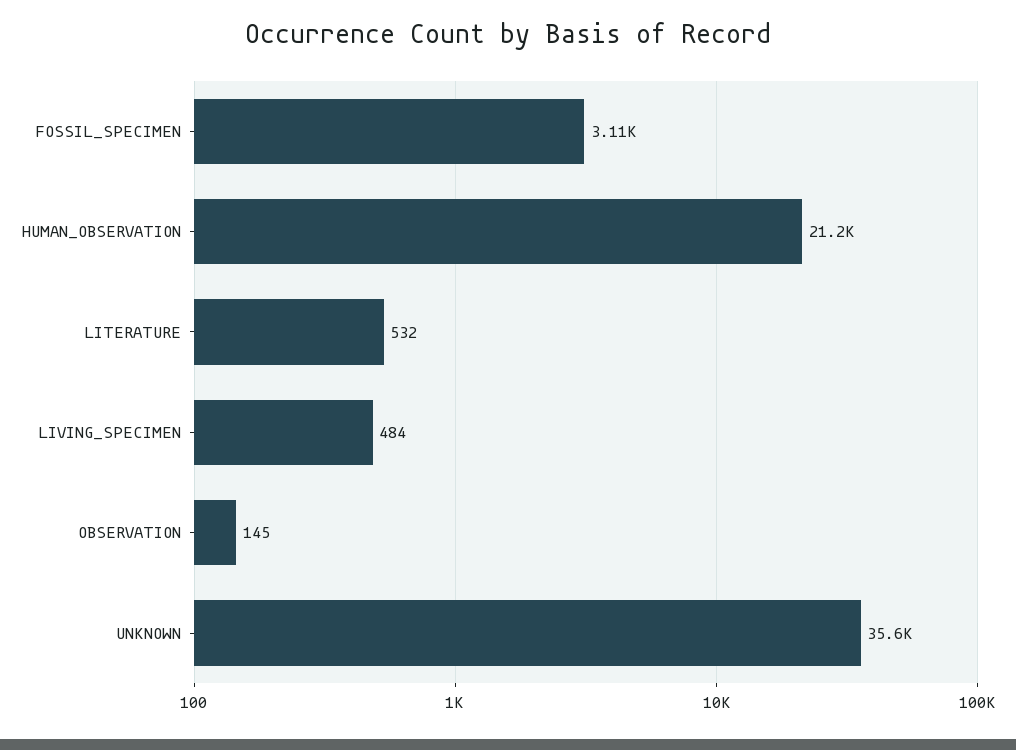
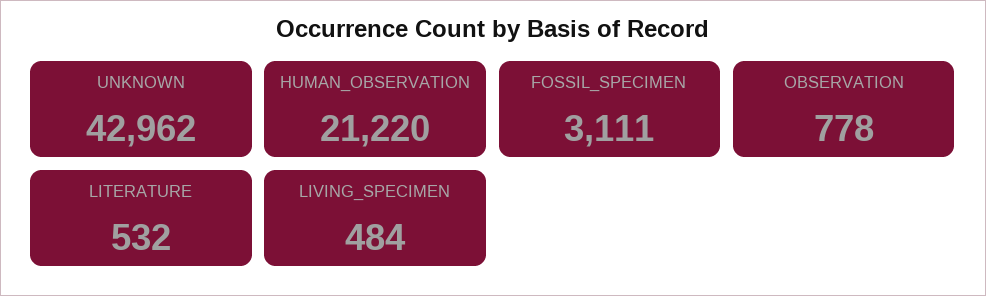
  {
    "FOSSIL_SPECIMEN": 3111,
    "HUMAN_OBSERVATION": 21220,
    "LITERATURE": 532,
    "LIVING_SPECIMEN": 484,
-   "OBSERVATION": 145,
+   "OBSERVATION": 778,
-   "UNKNOWN": 35600
+   "UNKNOWN": 42962
  }

